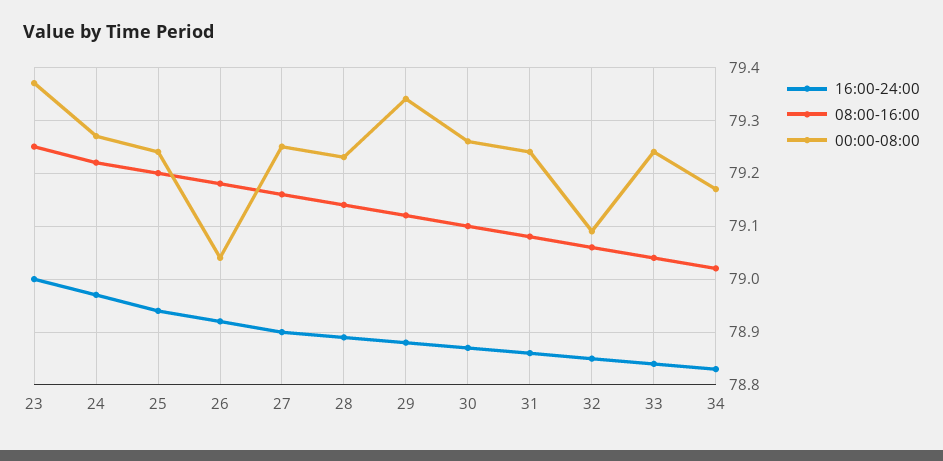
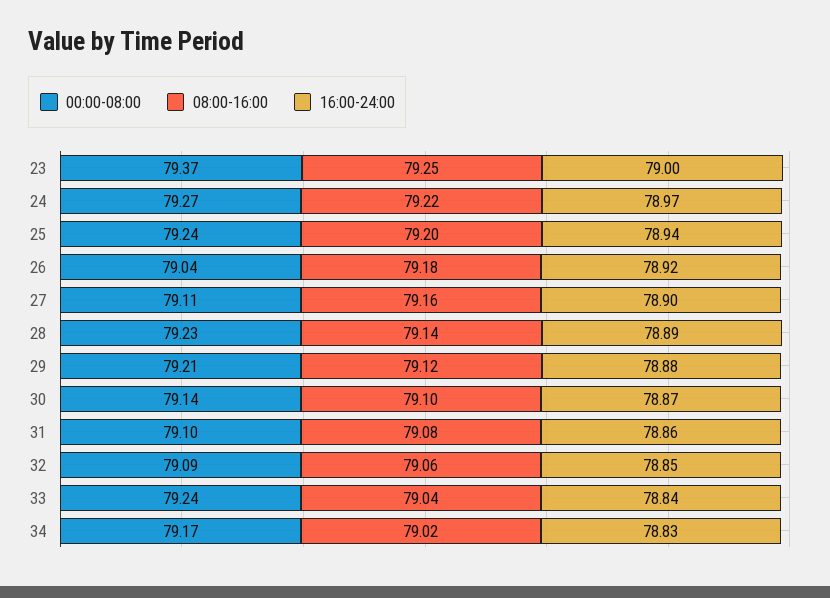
  {
    "16:00-24:00": {
      "23": 79,
      "24": 78.97,
      "25": 78.94,
      "26": 78.92,
      "27": 78.9,
      "28": 78.89,
      "29": 78.88,
      "30": 78.87,
      "31": 78.86,
      "32": 78.85,
      "33": 78.84,
      "34": 78.83
    },
    "08:00-16:00": {
      "23": 79.25,
      "24": 79.22,
      "25": 79.2,
      "26": 79.18,
      "27": 79.16,
      "28": 79.14,
      "29": 79.12,
      "30": 79.1,
      "31": 79.08,
      "32": 79.06,
      "33": 79.04,
      "34": 79.02
    },
    "00:00-08:00": {
      "23": 79.37,
      "24": 79.27,
      "25": 79.24,
      "26": 79.04,
-     "27": 79.25,
+     "27": 79.11,
      "28": 79.23,
-     "29": 79.35,
+     "29": 79.21,
-     "30": 79.25,
+     "30": 79.14,
-     "31": 79.25,
+     "31": 79.1,
      "32": 79.09,
      "33": 79.24,
      "34": 79.17
    }
  }

